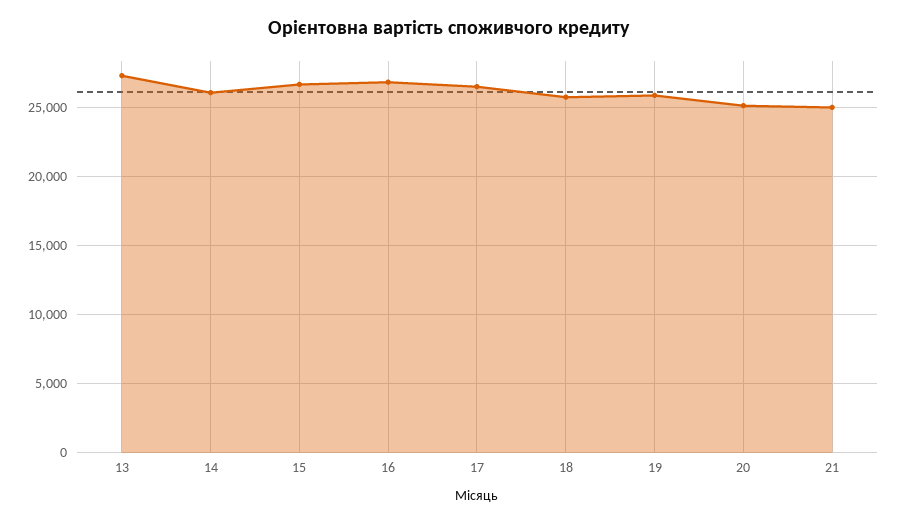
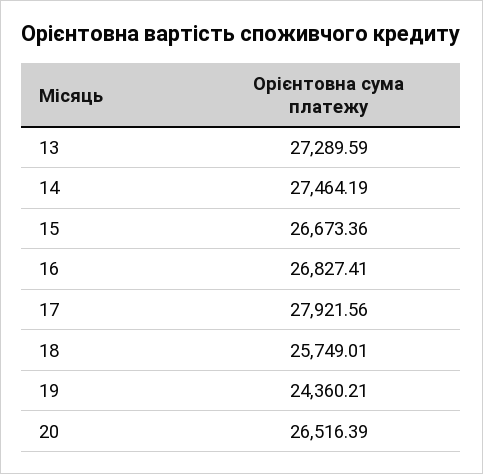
  {
    "13": 27289.59,
-   "14": 26000,
+   "14": 27464.19,
    "15": 26673.36,
    "16": 26827.41,
-   "17": 26500,
+   "17": 27921.56,
    "18": 25749.01,
-   "19": 26000,
+   "19": 24360.21,
-   "20": 25000,
+   "20": 26516.39
-   "21": 25000
  }

